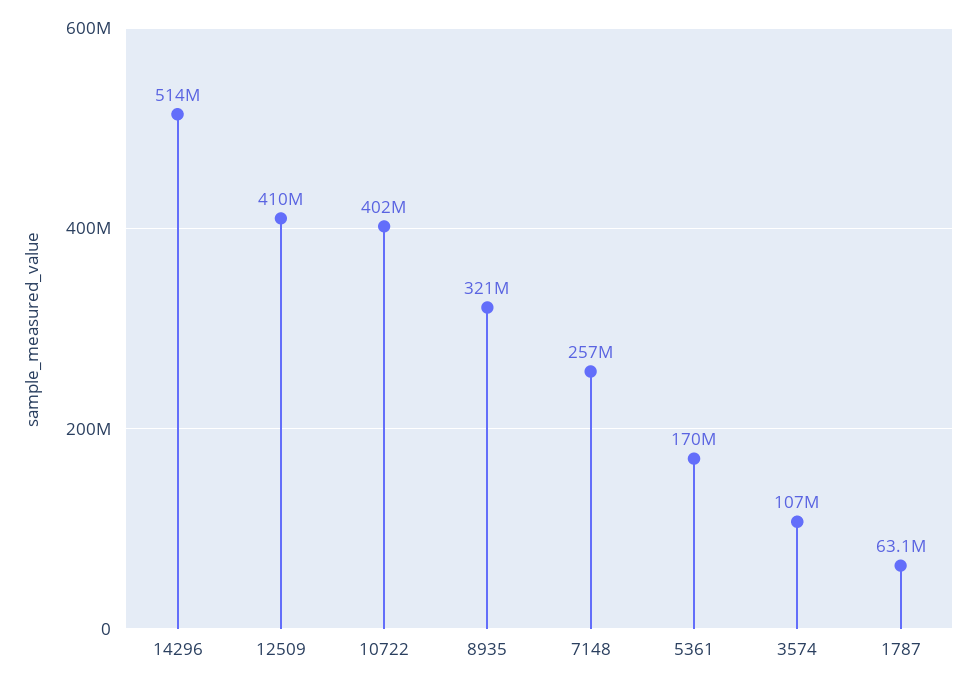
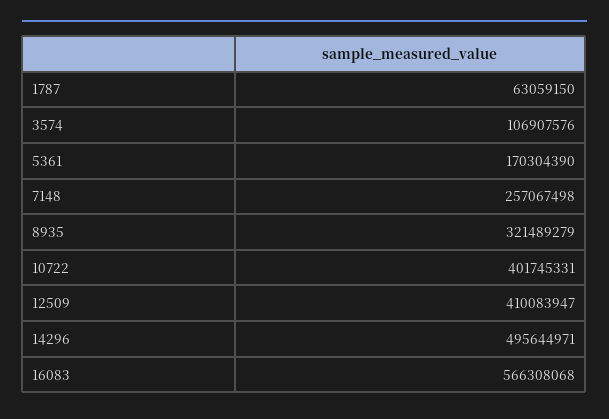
  {
-   "14296": 514000000,
+   "14296": 495644971,
    "12509": 410083947,
    "10722": 401745331,
    "8935": 321489279,
    "7148": 257067498,
    "5361": 170304390,
    "3574": 106907576,
-   "1787": 63059150
+   "1787": 63059150,
+   "16083": 566308068
  }

